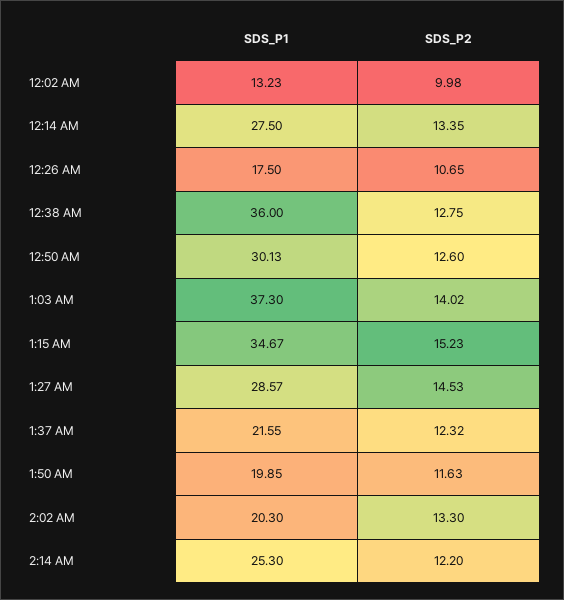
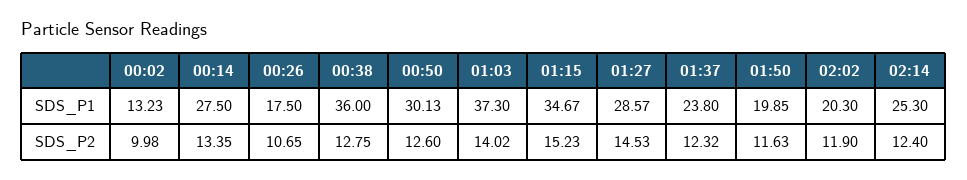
  {
    "SDS_P1": {
      "12:02 AM": 13.23,
      "12:14 AM": 27.5,
      "12:26 AM": 17.5,
      "12:38 AM": 36,
      "12:50 AM": 30.13,
      "1:03 AM": 37.3,
      "1:15 AM": 34.67,
      "1:27 AM": 28.57,
-     "1:37 AM": 21.55,
+     "1:37 AM": 23.8,
      "1:50 AM": 19.85,
      "2:02 AM": 20.3,
      "2:14 AM": 25.3
    },
    "SDS_P2": {
      "12:02 AM": 9.98,
      "12:14 AM": 13.35,
      "12:26 AM": 10.65,
      "12:38 AM": 12.75,
      "12:50 AM": 12.6,
      "1:03 AM": 14.02,
      "1:15 AM": 15.23,
      "1:27 AM": 14.53,
      "1:37 AM": 12.32,
      "1:50 AM": 11.63,
-     "2:02 AM": 13.3,
+     "2:02 AM": 11.9,
-     "2:14 AM": 12.2
+     "2:14 AM": 12.4
    }
  }

